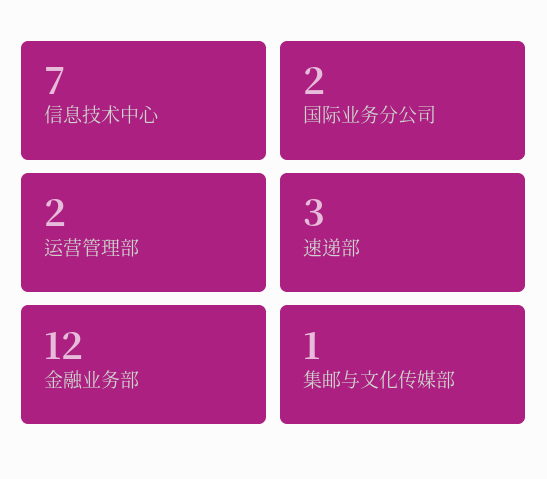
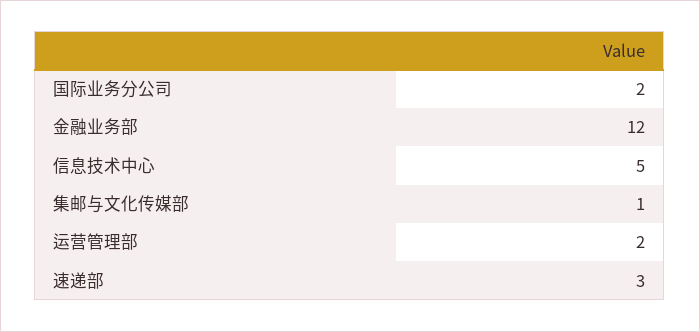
  {
-   "信息技术中心": 7,
+   "信息技术中心": 5,
    "国际业务分公司": 2,
    "运营管理部": 2,
    "速递部": 3,
    "金融业务部": 12,
    "集邮与文化传媒部": 1
  }

